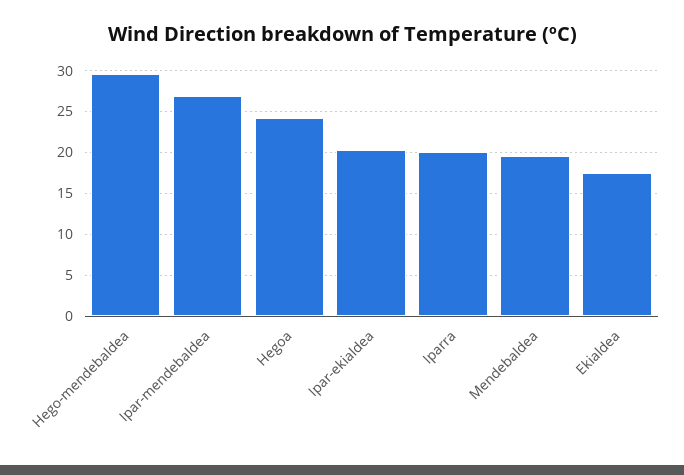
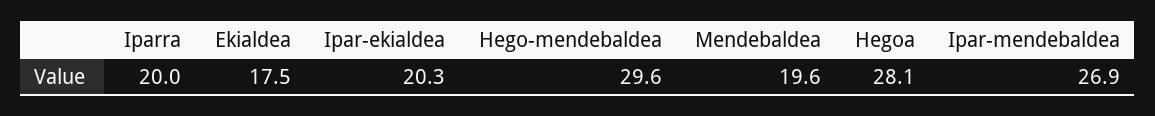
  {
    "Hego-mendebaldea": 29.6,
    "Ipar-mendebaldea": 26.9,
-   "Hegoa": 24,
+   "Hegoa": 28.1,
    "Ipar-ekialdea": 20.3,
    "Iparra": 20,
    "Mendebaldea": 19.6,
    "Ekialdea": 17.5
  }

